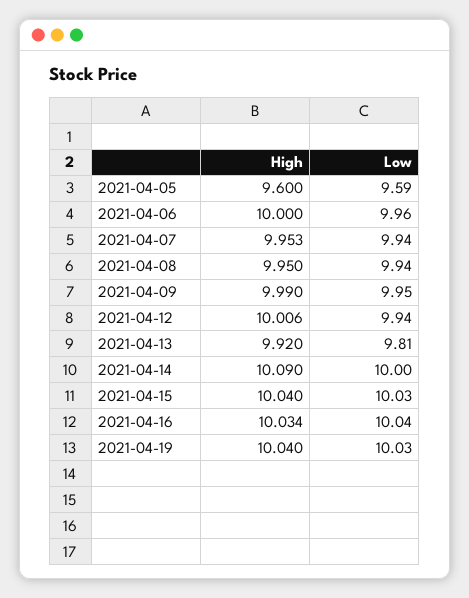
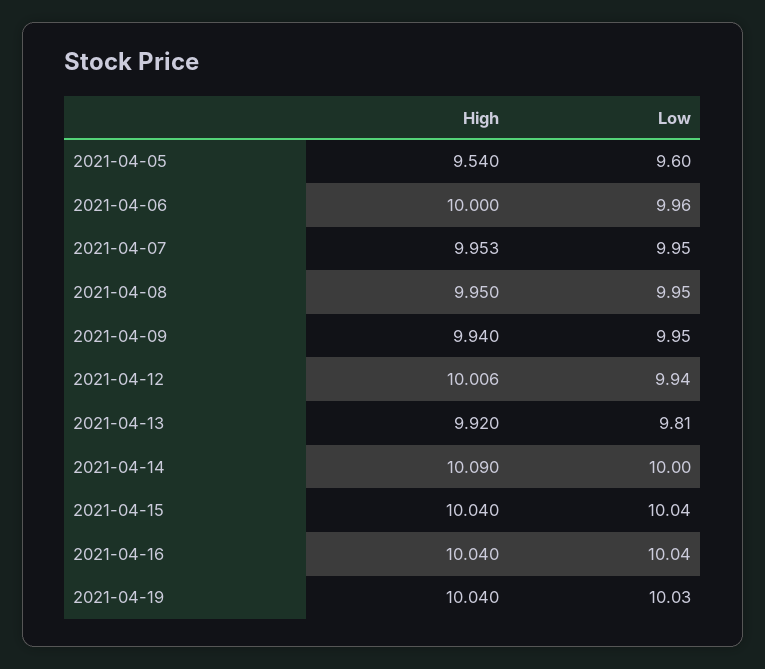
  {
    "High": {
-     "2021-04-05": 9.6,
+     "2021-04-05": 9.54,
      "2021-04-06": 10,
      "2021-04-07": 9.953,
      "2021-04-08": 9.95,
-     "2021-04-09": 9.99,
+     "2021-04-09": 9.94,
      "2021-04-12": 10.006,
      "2021-04-13": 9.92,
      "2021-04-14": 10.09,
      "2021-04-15": 10.04,
-     "2021-04-16": 10.034,
+     "2021-04-16": 10.04,
      "2021-04-19": 10.04
    },
    "Low": {
-     "2021-04-05": 9.59,
+     "2021-04-05": 9.6,
      "2021-04-06": 9.96,
-     "2021-04-07": 9.94,
+     "2021-04-07": 9.95,
-     "2021-04-08": 9.94,
+     "2021-04-08": 9.95,
      "2021-04-09": 9.95,
      "2021-04-12": 9.94,
      "2021-04-13": 9.81,
      "2021-04-14": 10,
-     "2021-04-15": 10.03,
+     "2021-04-15": 10.04,
      "2021-04-16": 10.04,
      "2021-04-19": 10.03
    }
  }

